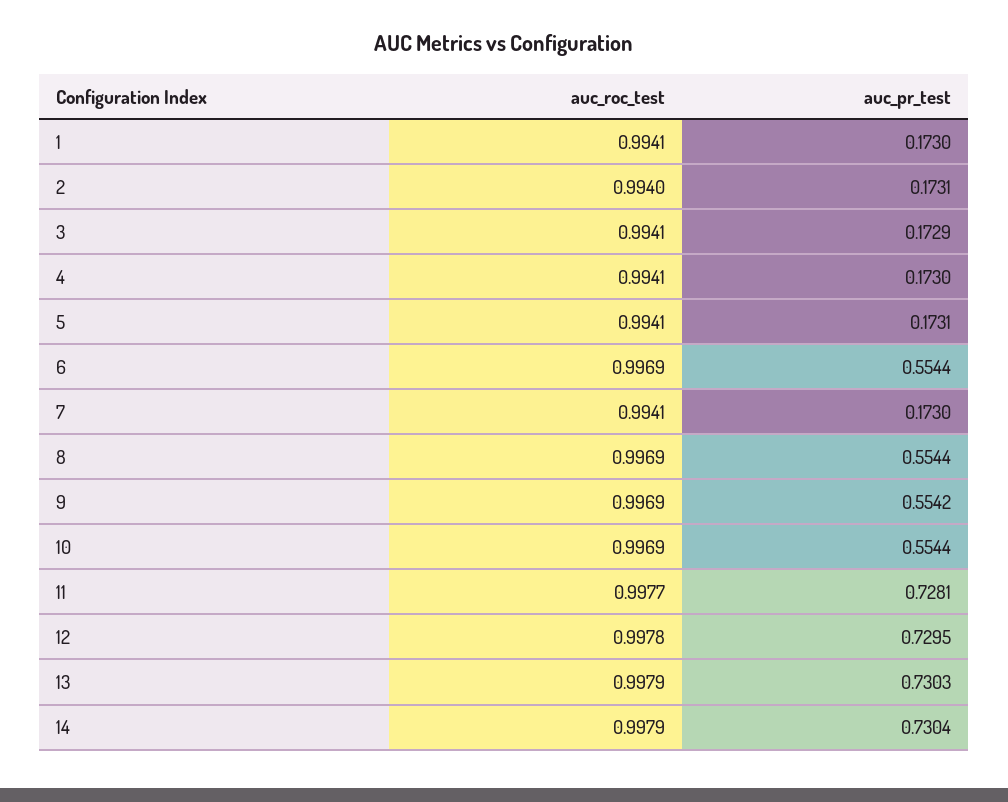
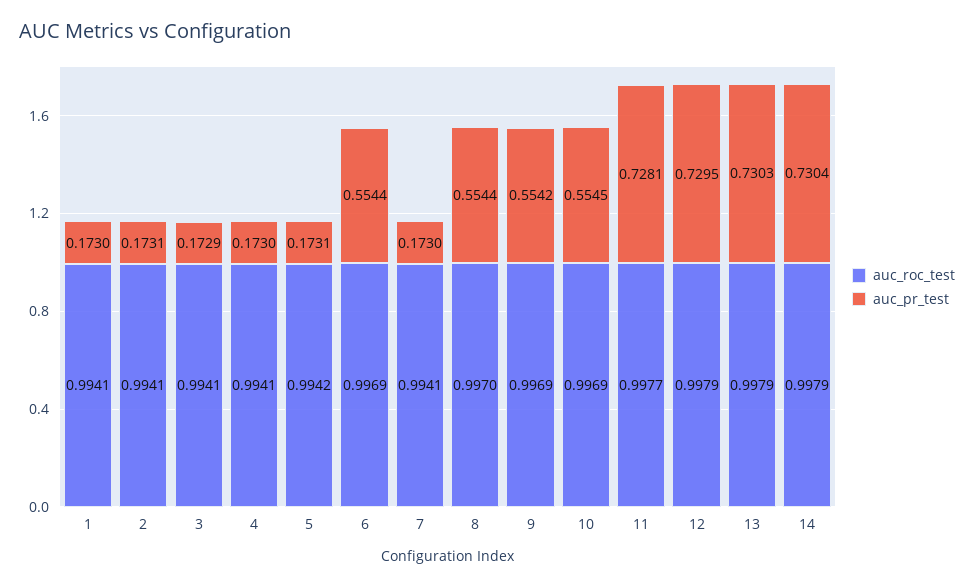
  {
    "auc_roc_test": {
      "1": 0.9941,
-     "2": 0.994,
+     "2": 0.9941,
      "3": 0.9941,
      "4": 0.9941,
-     "5": 0.9941,
+     "5": 0.9942,
      "6": 0.9969,
      "7": 0.9941,
-     "8": 0.9969,
+     "8": 0.997,
      "9": 0.9969,
      "10": 0.9969,
      "11": 0.9977,
-     "12": 0.9978,
+     "12": 0.9979,
      "13": 0.9979,
      "14": 0.9979
    },
    "auc_pr_test": {
      "1": 0.173,
      "2": 0.1731,
      "3": 0.1729,
      "4": 0.173,
      "5": 0.1731,
      "6": 0.5544,
      "7": 0.173,
      "8": 0.5544,
      "9": 0.5542,
-     "10": 0.5544,
+     "10": 0.5545,
      "11": 0.7281,
      "12": 0.7295,
      "13": 0.7303,
      "14": 0.7304
    }
  }

